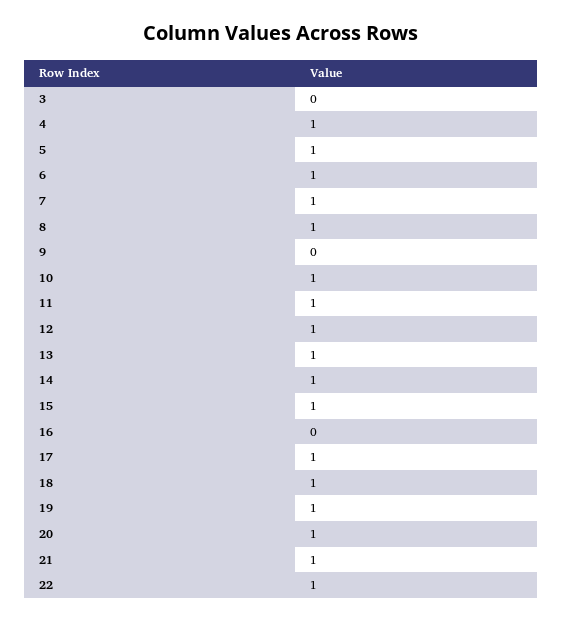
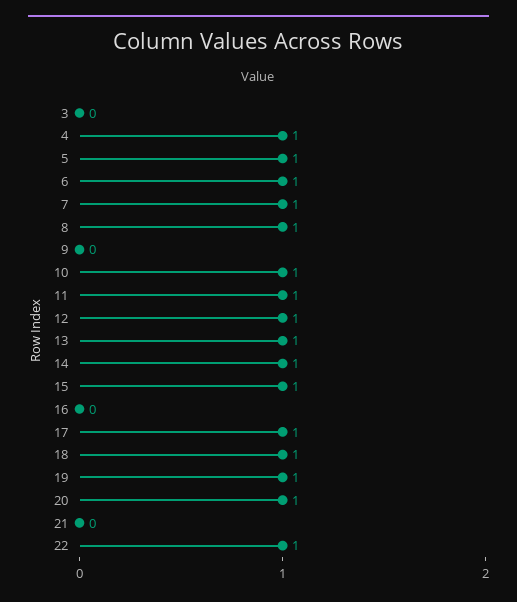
  {
    "3": 0,
    "4": 1,
    "5": 1,
    "6": 1,
    "7": 1,
    "8": 1,
    "9": 0,
    "10": 1,
    "11": 1,
    "12": 1,
    "13": 1,
    "14": 1,
    "15": 1,
    "16": 0,
    "17": 1,
    "18": 1,
    "19": 1,
    "20": 1,
-   "21": 1,
+   "21": 0,
    "22": 1
  }

